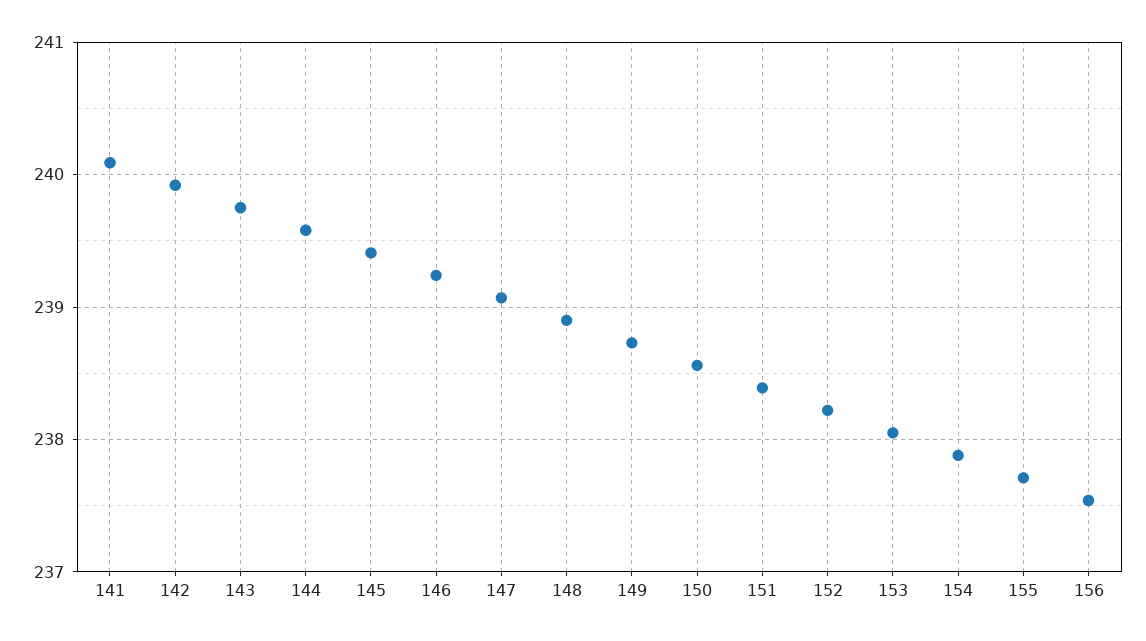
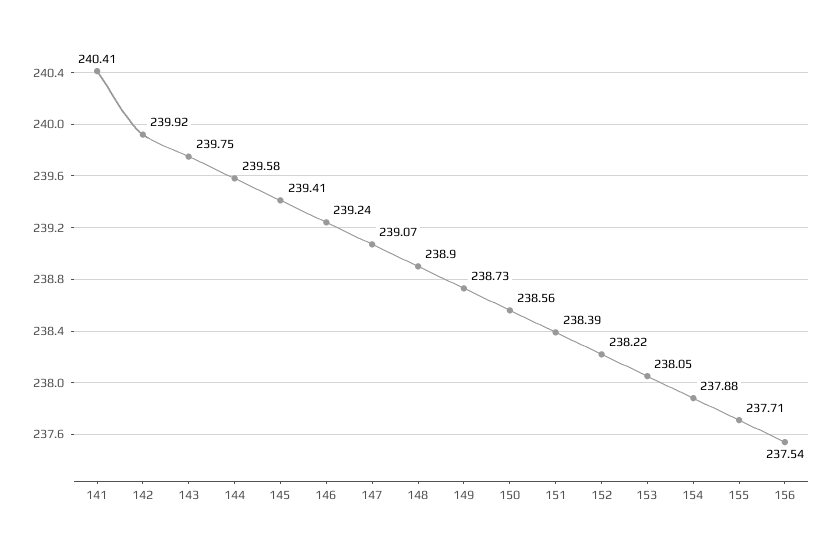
  {
-   "141": 240.1,
+   "141": 240.41,
    "142": 239.92,
    "143": 239.75,
    "144": 239.58,
    "145": 239.41,
    "146": 239.24,
    "147": 239.07,
    "148": 238.9,
    "149": 238.73,
    "150": 238.56,
    "151": 238.39,
    "152": 238.22,
    "153": 238.05,
    "154": 237.88,
    "155": 237.71,
    "156": 237.54
  }

